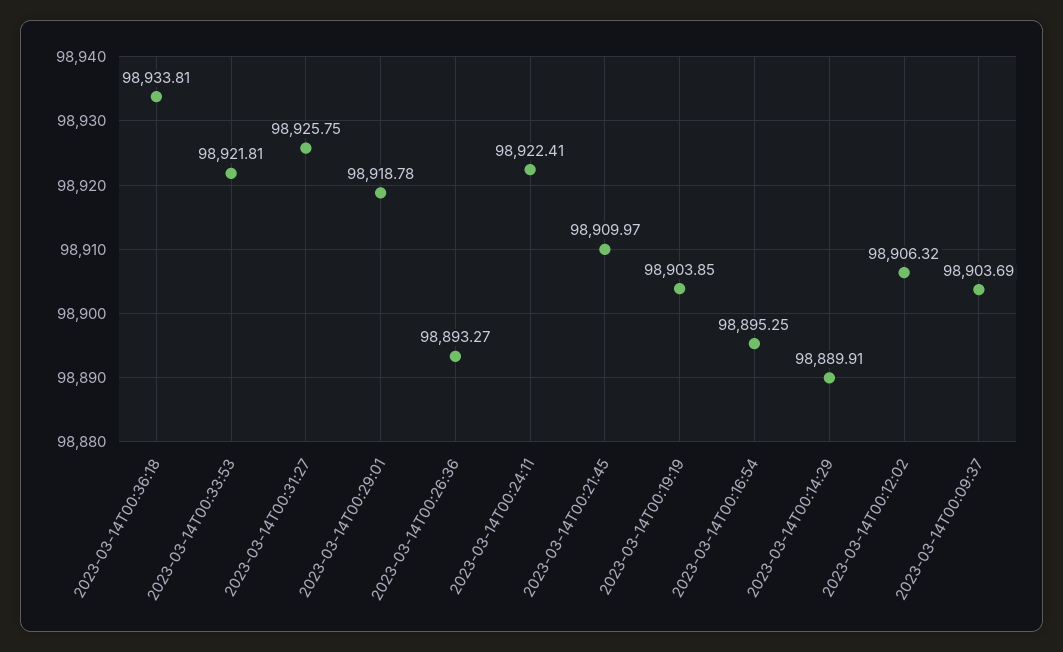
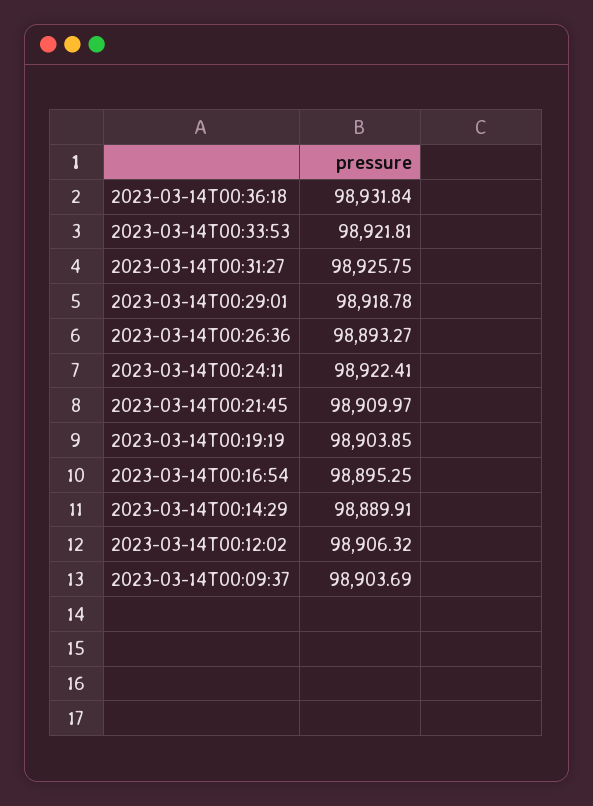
  {
-   "2023-03-14T00:36:18": 98933.81,
+   "2023-03-14T00:36:18": 98931.84,
    "2023-03-14T00:33:53": 98921.81,
    "2023-03-14T00:31:27": 98925.75,
    "2023-03-14T00:29:01": 98918.78,
    "2023-03-14T00:26:36": 98893.27,
    "2023-03-14T00:24:11": 98922.41,
    "2023-03-14T00:21:45": 98909.97,
    "2023-03-14T00:19:19": 98903.85,
    "2023-03-14T00:16:54": 98895.25,
    "2023-03-14T00:14:29": 98889.91,
    "2023-03-14T00:12:02": 98906.32,
    "2023-03-14T00:09:37": 98903.69
  }

